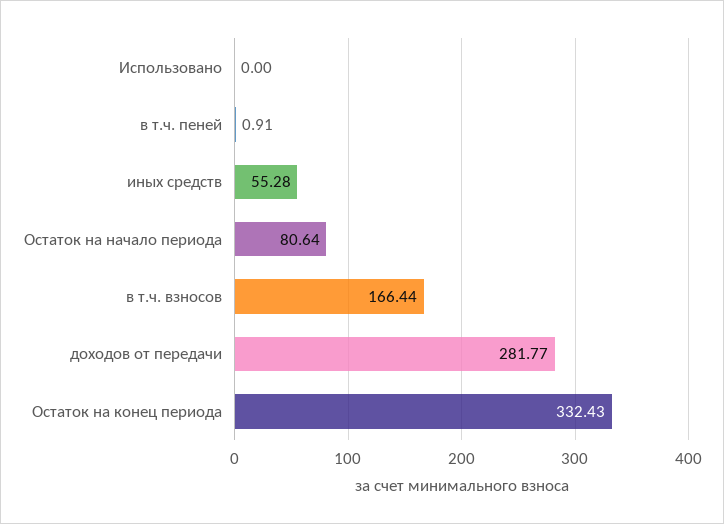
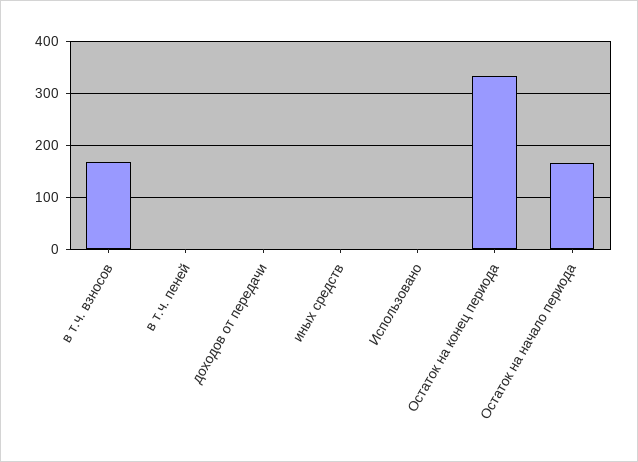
  {
    "Использовано": 0,
    "в т.ч. пеней": 0.91,
-   "иных средств": 55.28,
+   "иных средств": 0,
-   "Остаток на начало периода": 80.64,
+   "Остаток на начало периода": 160,
    "в т.ч. взносов": 166.44,
-   "доходов от передачи": 281.77,
+   "доходов от передачи": 0,
    "Остаток на конец периода": 332.43
  }

